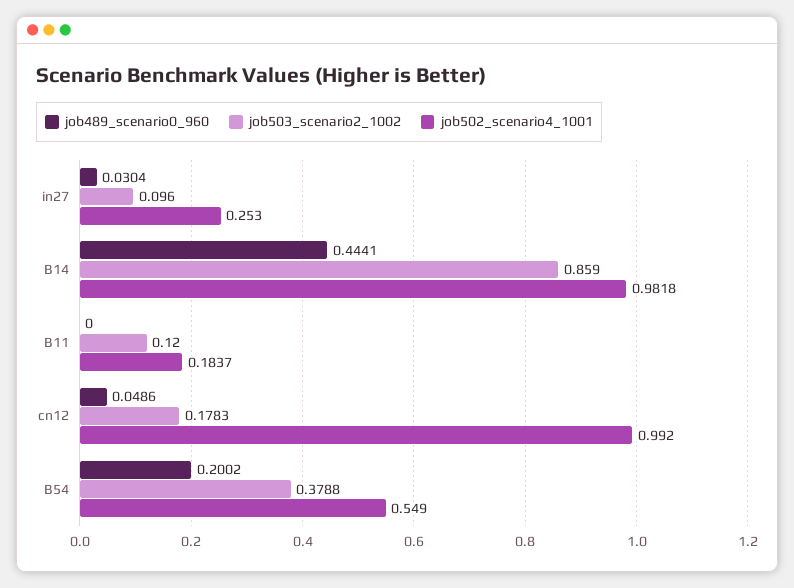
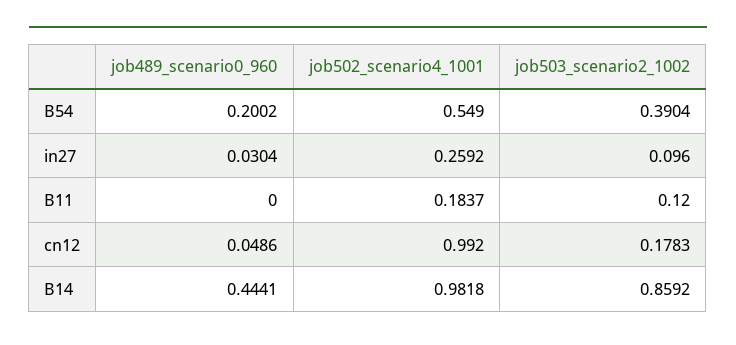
  {
    "job489_scenario0_960": {
      "in27": 0.0304,
      "B14": 0.4441,
      "B11": 0,
      "cn12": 0.0486,
      "B54": 0.2002
    },
    "job503_scenario2_1002": {
      "in27": 0.096,
-     "B14": 0.859,
+     "B14": 0.8592,
      "B11": 0.12,
      "cn12": 0.1783,
-     "B54": 0.3788
+     "B54": 0.3904
    },
    "job502_scenario4_1001": {
-     "in27": 0.253,
+     "in27": 0.2592,
      "B14": 0.9818,
      "B11": 0.1837,
      "cn12": 0.992,
      "B54": 0.549
    }
  }

